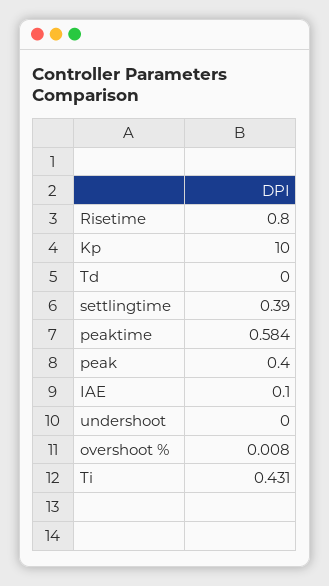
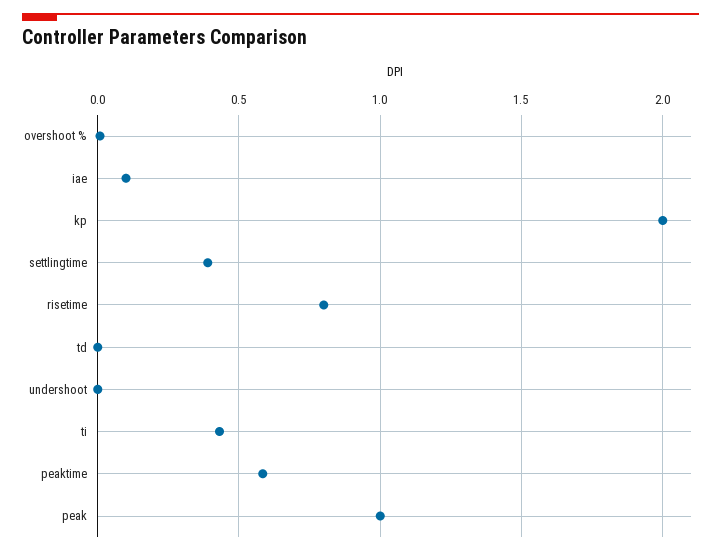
  {
    "Risetime": 0.8,
-   "Kp": 10,
+   "Kp": 2,
    "Td": 0,
    "settlingtime": 0.39,
    "peaktime": 0.584,
-   "peak": 0.4,
+   "peak": 1,
    "IAE": 0.1,
    "undershoot": 0,
    "overshoot %": 0.008,
    "Ti": 0.431
  }

